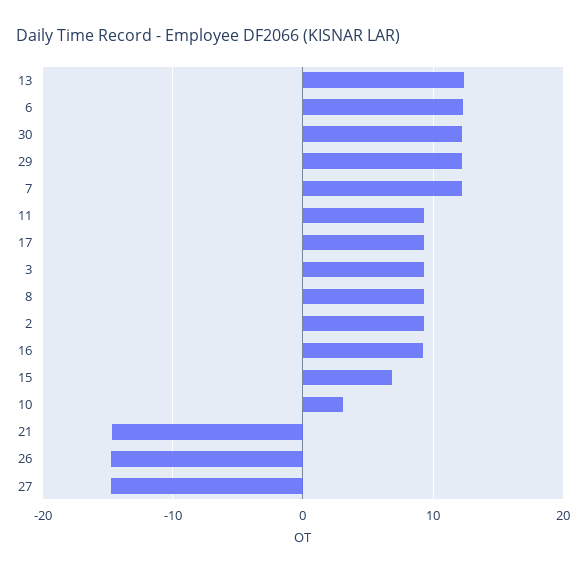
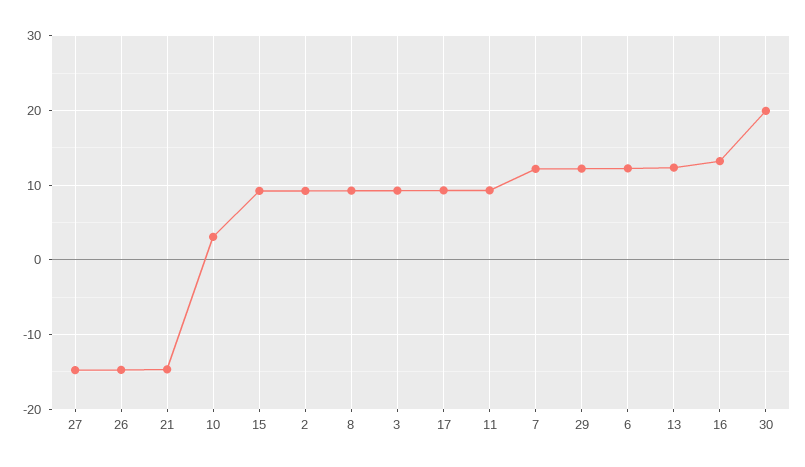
  {
    "13": 12,
    "6": 12,
-   "30": 12,
+   "30": 20,
    "29": 12,
    "7": 12,
    "11": 9,
    "17": 9,
    "3": 9,
    "8": 9,
    "2": 9,
-   "16": 9,
+   "16": 13,
-   "15": 7,
+   "15": 9,
    "10": 3,
    "21": -15,
    "26": -15,
    "27": -15
  }

